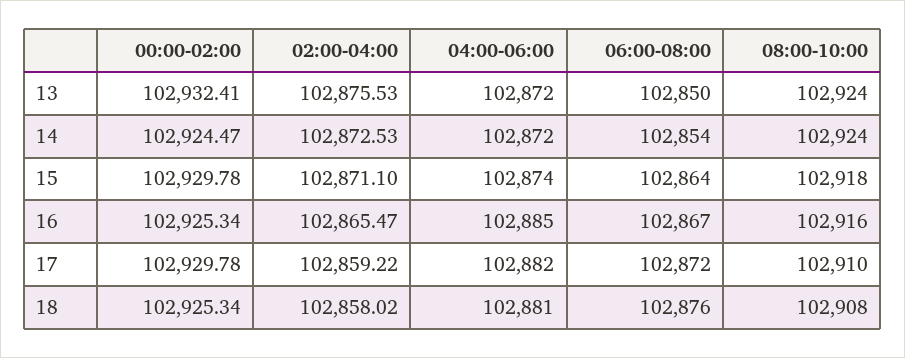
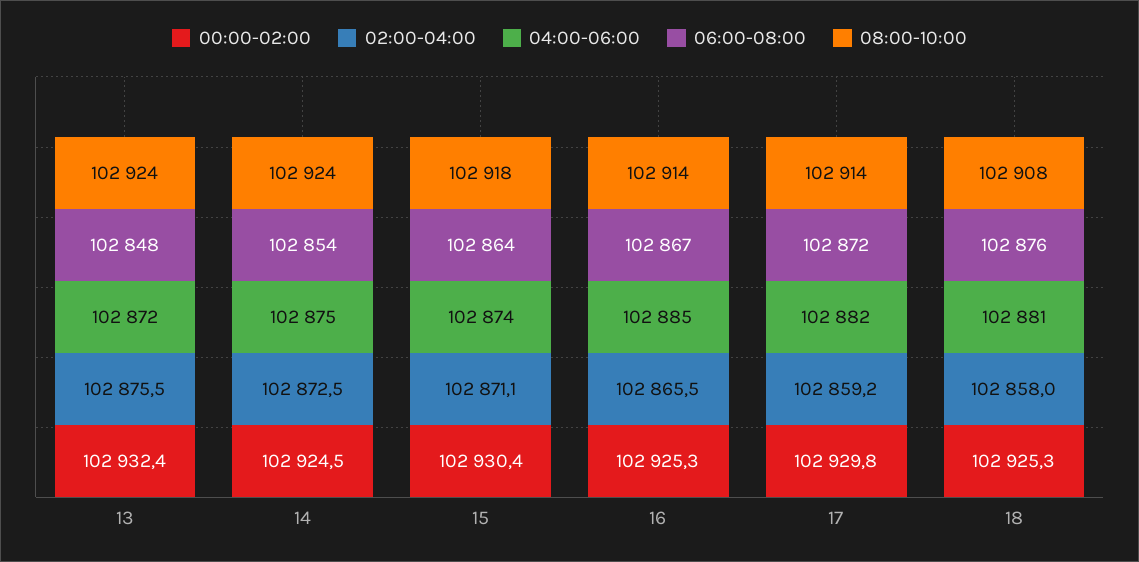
  {
    "00:00-02:00": {
      "13": 102932.41,
      "14": 102924.47,
-     "15": 102929.78,
+     "15": 102930.4,
      "16": 102925.34,
      "17": 102929.78,
      "18": 102925.34
    },
    "02:00-04:00": {
      "13": 102875.53,
      "14": 102872.53,
      "15": 102871.1,
      "16": 102865.47,
      "17": 102859.22,
      "18": 102858.02
    },
    "04:00-06:00": {
      "13": 102872,
-     "14": 102872,
+     "14": 102875,
      "15": 102874,
      "16": 102885,
      "17": 102882,
      "18": 102881
    },
    "06:00-08:00": {
-     "13": 102850,
+     "13": 102848,
      "14": 102854,
      "15": 102864,
      "16": 102867,
      "17": 102872,
      "18": 102876
    },
    "08:00-10:00": {
      "13": 102924,
      "14": 102924,
      "15": 102918,
-     "16": 102916,
+     "16": 102914,
-     "17": 102910,
+     "17": 102914,
      "18": 102908
    }
  }

